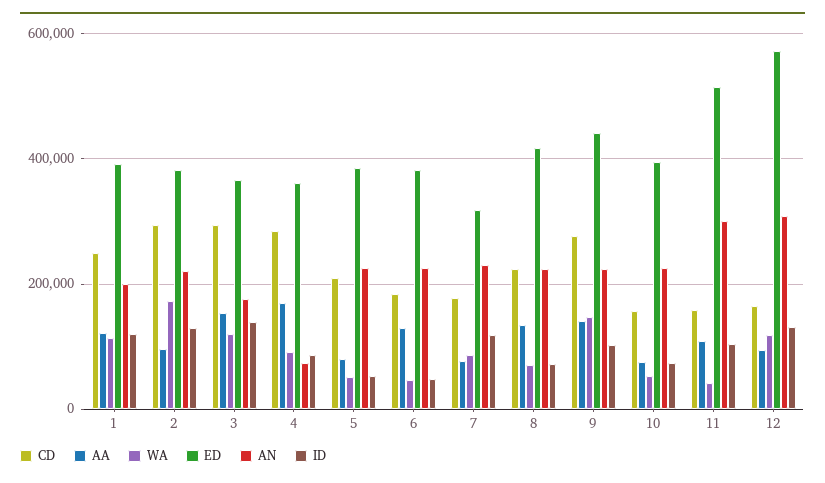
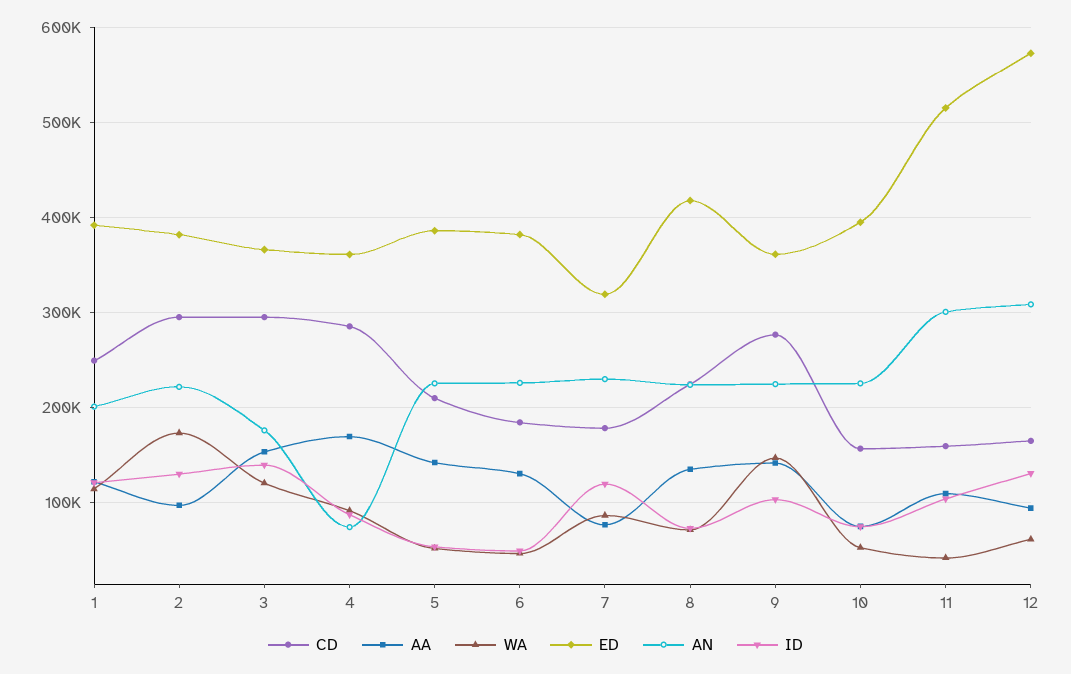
  {
    "CD": {
      "1": 250000,
      "2": 300000,
      "3": 300000,
      "4": 290000,
      "5": 210000,
      "6": 180000,
      "7": 180000,
      "8": 220000,
      "9": 280000,
      "10": 160000,
      "11": 160000,
      "12": 160000
    },
    "AA": {
      "1": 120000,
      "2": 100000,
      "3": 150000,
      "4": 170000,
-     "5": 80000,
+     "5": 140000,
      "6": 130000,
      "7": 80000,
      "8": 130000,
      "9": 140000,
      "10": 70000,
      "11": 110000,
      "12": 90000
    },
    "WA": {
      "1": 110000,
      "2": 170000,
      "3": 120000,
      "4": 90000,
      "5": 50000,
      "6": 50000,
      "7": 90000,
      "8": 70000,
      "9": 150000,
      "10": 50000,
      "11": 40000,
-     "12": 120000
+     "12": 60000
    },
    "ED": {
      "1": 390000,
      "2": 380000,
      "3": 370000,
      "4": 360000,
      "5": 390000,
      "6": 380000,
      "7": 320000,
      "8": 420000,
-     "9": 440000,
+     "9": 360000,
      "10": 390000,
      "11": 520000,
      "12": 570000
    },
    "AN": {
      "1": 200000,
      "2": 220000,
      "3": 180000,
      "4": 70000,
      "5": 230000,
      "6": 230000,
      "7": 230000,
      "8": 220000,
      "9": 220000,
      "10": 230000,
      "11": 300000,
      "12": 310000
    },
    "ID": {
      "1": 120000,
      "2": 130000,
      "3": 140000,
      "4": 90000,
      "5": 50000,
      "6": 50000,
      "7": 120000,
      "8": 70000,
      "9": 100000,
      "10": 70000,
      "11": 100000,
      "12": 130000
    }
  }

